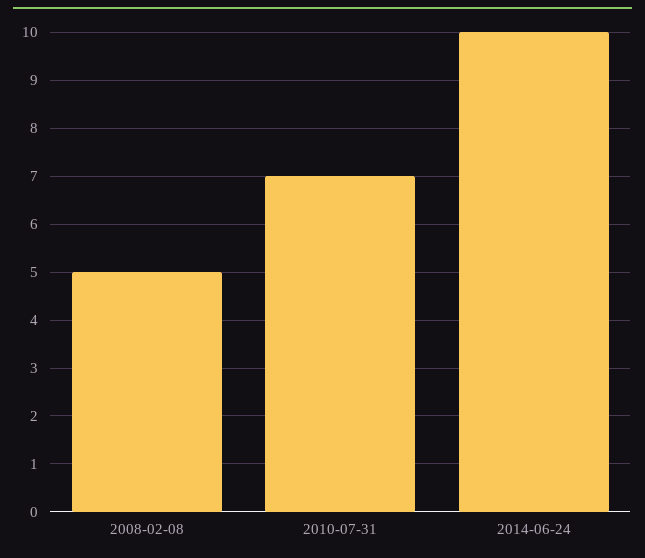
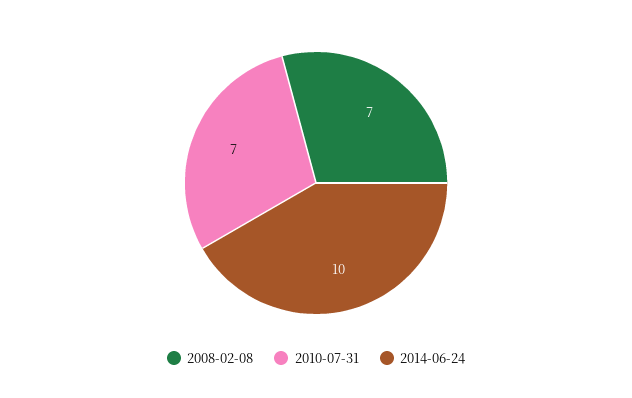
  {
-   "2008-02-08": 5,
+   "2008-02-08": 7,
    "2010-07-31": 7,
    "2014-06-24": 10
  }

